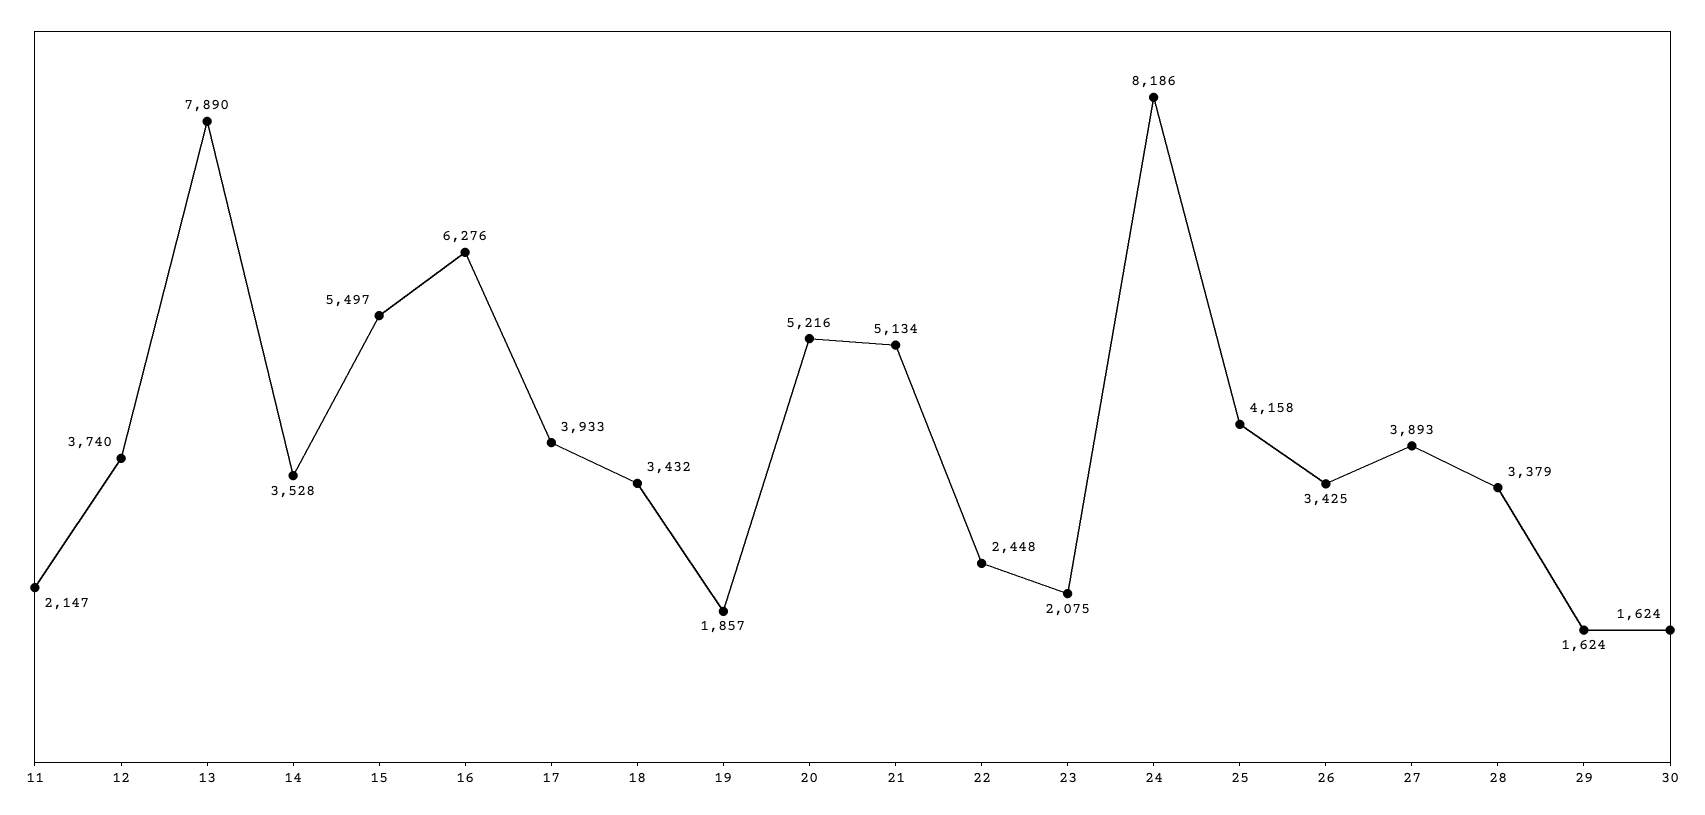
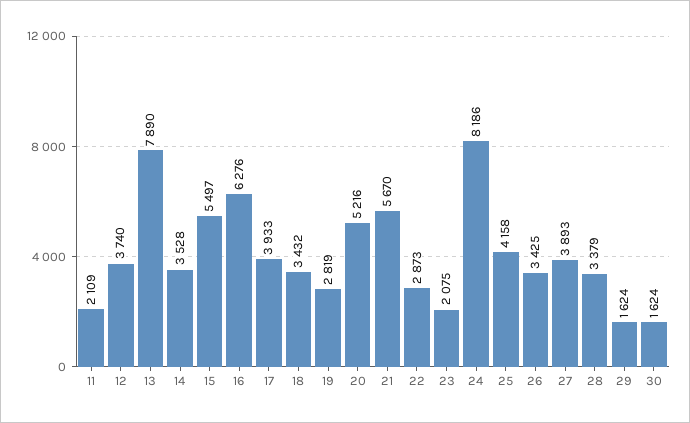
  {
-   "11": 2147,
+   "11": 2109,
    "12": 3740,
    "13": 7890,
    "14": 3528,
    "15": 5497,
    "16": 6276,
    "17": 3933,
    "18": 3432,
-   "19": 1857,
+   "19": 2819,
    "20": 5216,
-   "21": 5134,
+   "21": 5670,
-   "22": 2448,
+   "22": 2873,
    "23": 2075,
    "24": 8186,
    "25": 4158,
    "26": 3425,
    "27": 3893,
    "28": 3379,
    "29": 1624,
    "30": 1624
  }

